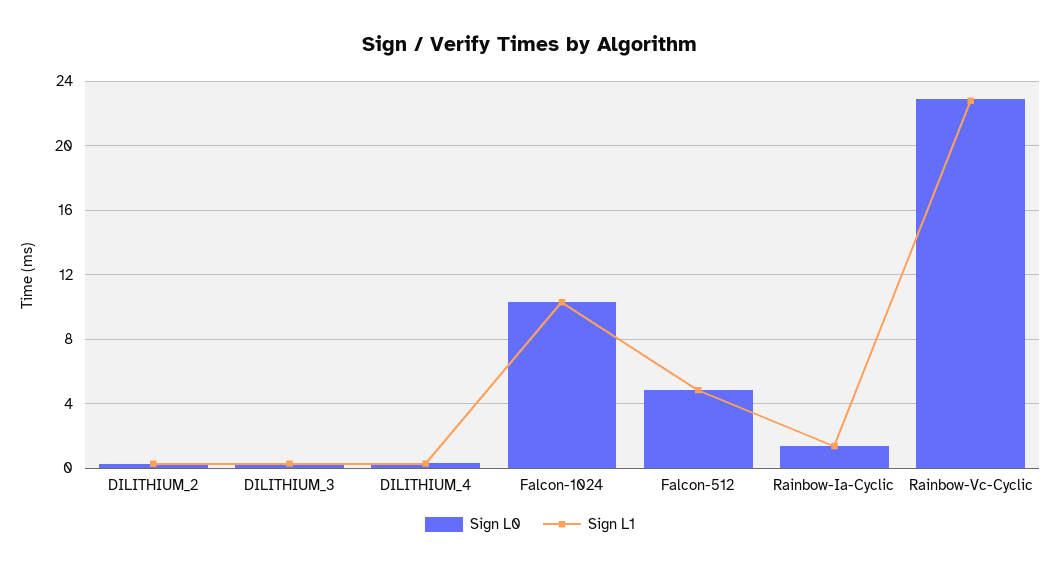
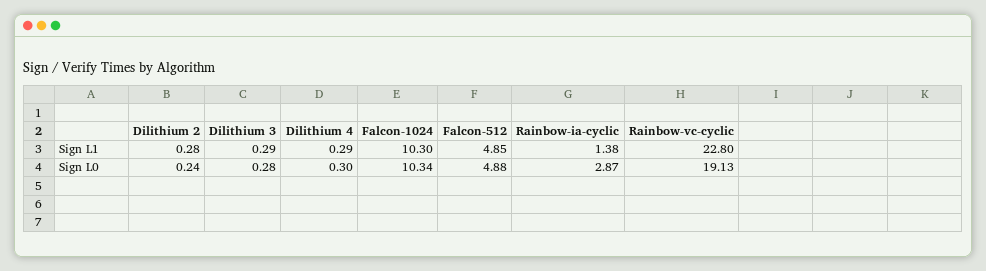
  {
    "Sign L0": {
      "DILITHIUM_2": 0.24,
      "DILITHIUM_3": 0.28,
      "DILITHIUM_4": 0.3,
      "Falcon-1024": 10.34,
      "Falcon-512": 4.88,
-     "Rainbow-Ia-Cyclic": 1.5,
+     "Rainbow-Ia-Cyclic": 2.87,
-     "Rainbow-Vc-Cyclic": 23
+     "Rainbow-Vc-Cyclic": 19.13
    },
    "Sign L1": {
      "DILITHIUM_2": 0.28,
      "DILITHIUM_3": 0.29,
      "DILITHIUM_4": 0.29,
      "Falcon-1024": 10.3,
      "Falcon-512": 4.85,
      "Rainbow-Ia-Cyclic": 1.38,
      "Rainbow-Vc-Cyclic": 22.8
    }
  }

